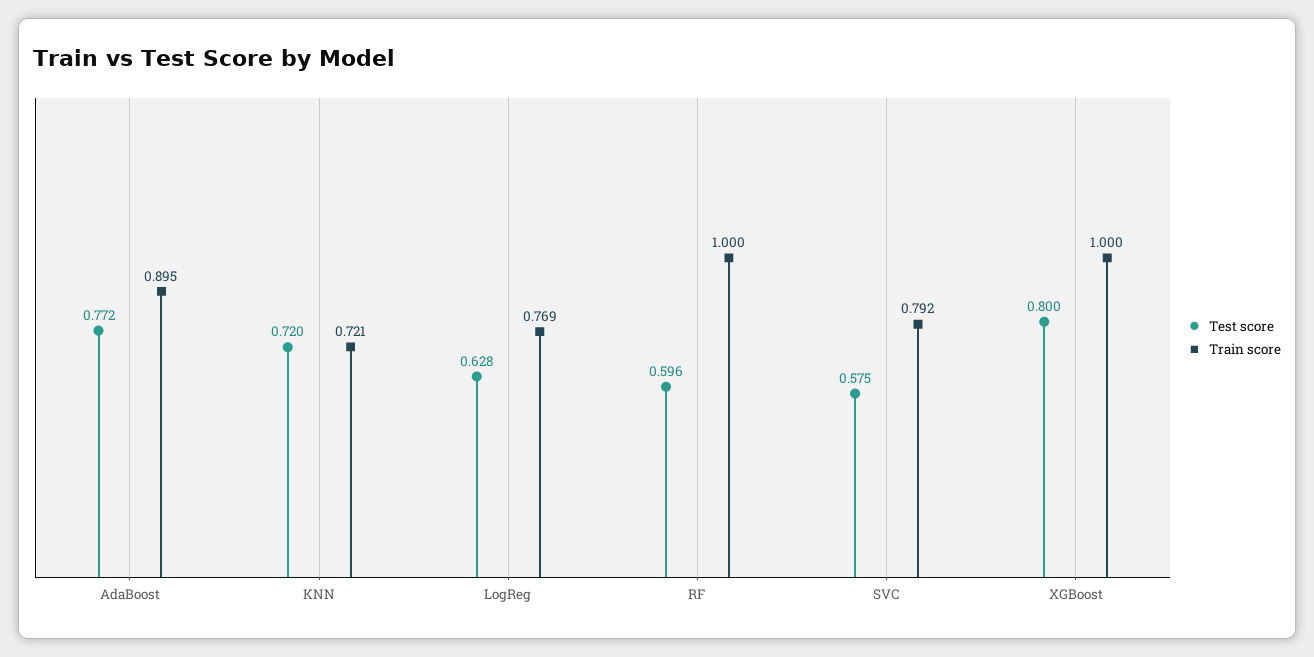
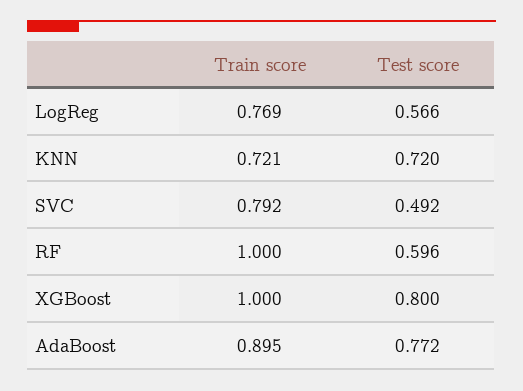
  {
    "Test score": {
      "AdaBoost": 0.772,
      "KNN": 0.72,
-     "LogReg": 0.628,
+     "LogReg": 0.566,
      "RF": 0.596,
-     "SVC": 0.575,
+     "SVC": 0.492,
      "XGBoost": 0.8
    },
    "Train score": {
      "AdaBoost": 0.895,
      "KNN": 0.721,
      "LogReg": 0.769,
      "RF": 1,
      "SVC": 0.792,
      "XGBoost": 1
    }
  }

